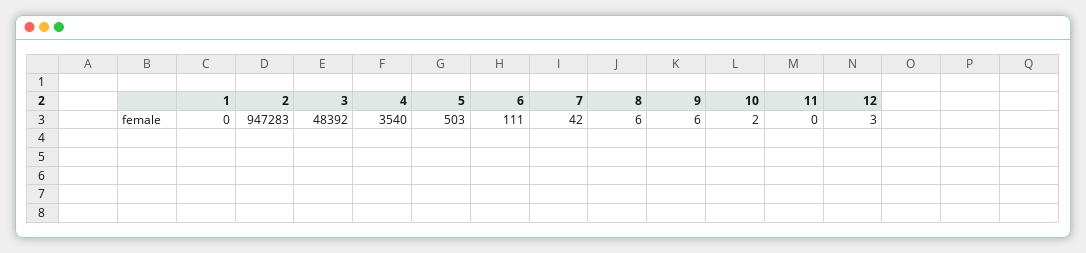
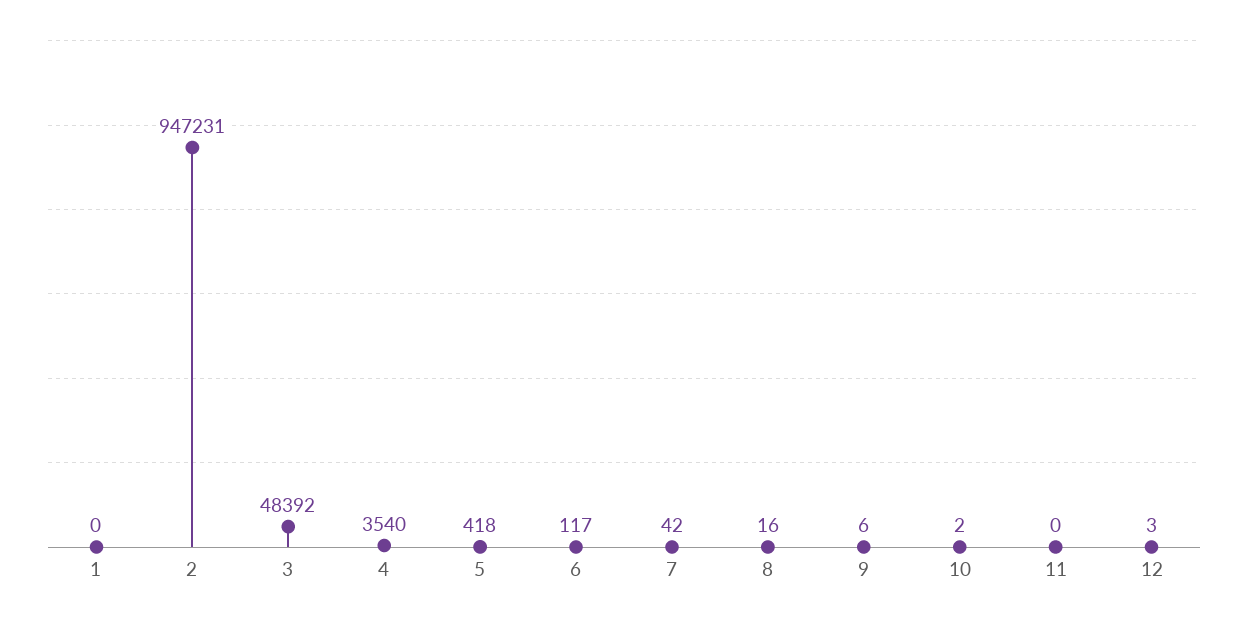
  {
    "1": 0,
-   "2": 947283,
+   "2": 947231,
    "3": 48392,
    "4": 3540,
-   "5": 503,
+   "5": 418,
-   "6": 111,
+   "6": 117,
    "7": 42,
-   "8": 6,
+   "8": 16,
    "9": 6,
    "10": 2,
    "11": 0,
    "12": 3
  }

